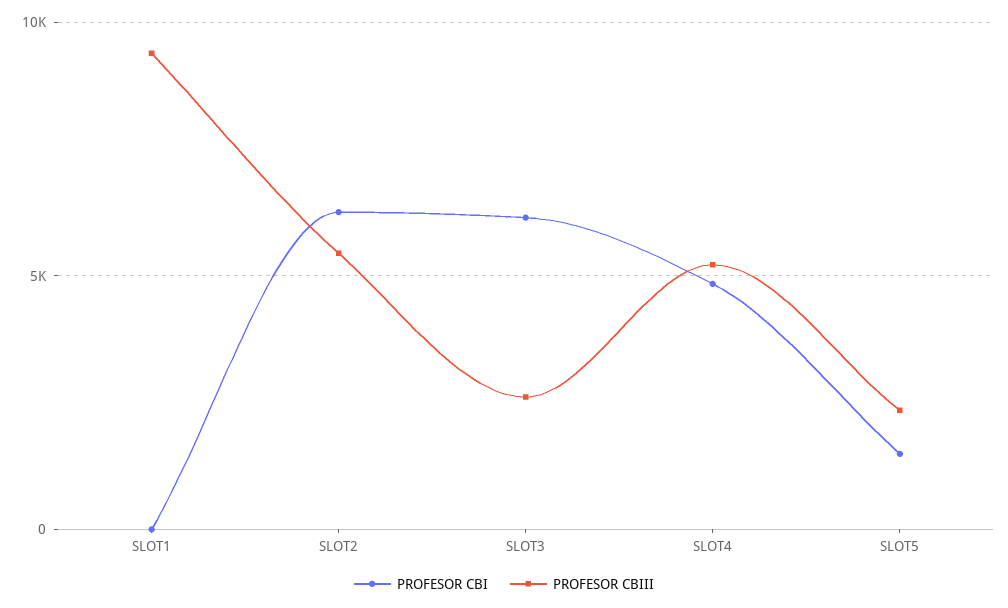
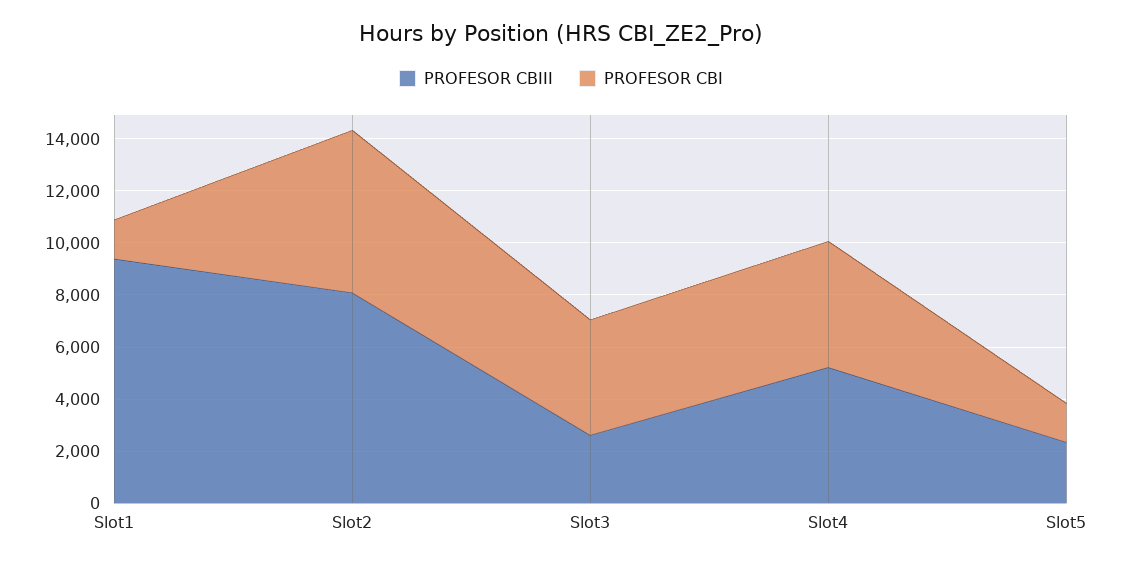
  {
    "PROFESOR CBI": {
-     "SLOT1": 0,
+     "SLOT1": 1500,
      "SLOT2": 6500,
-     "SLOT3": 6000,
+     "SLOT3": 4500,
      "SLOT4": 5000,
      "SLOT5": 1500
    },
    "PROFESOR CBIII": {
      "SLOT1": 9500,
-     "SLOT2": 5500,
+     "SLOT2": 8000,
      "SLOT3": 2500,
      "SLOT4": 5000,
      "SLOT5": 2500
    }
  }

